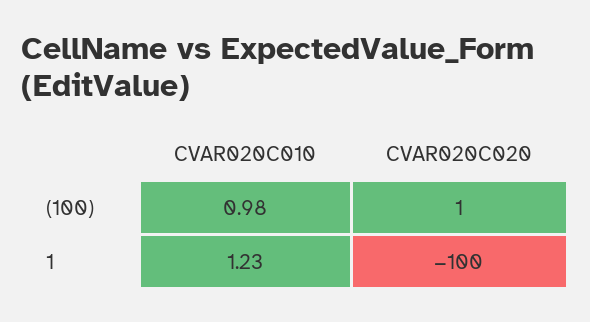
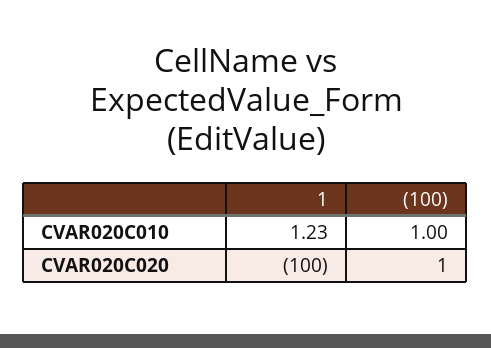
  {
    "CVAR020C010": {
-     "(100)": 0.98,
+     "(100)": 1,
      "1": 1.23
    },
    "CVAR020C020": {
      "(100)": 1,
      "1": -100
    }
  }

